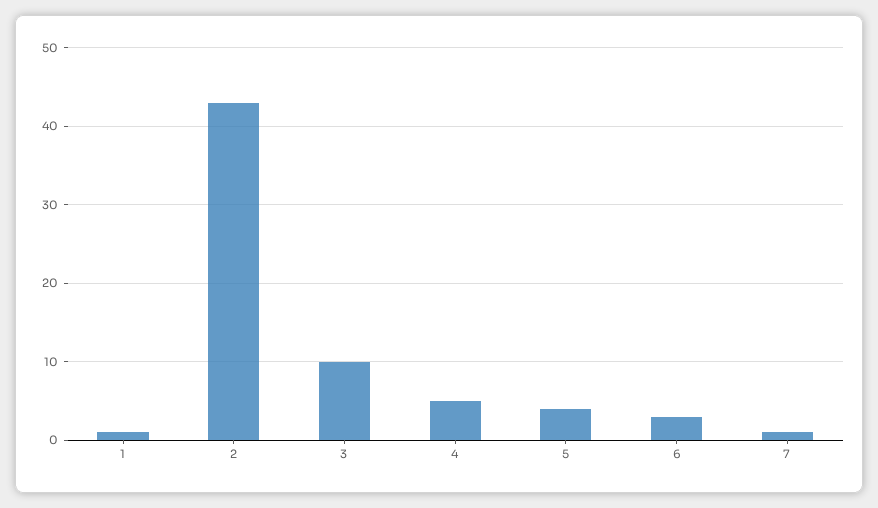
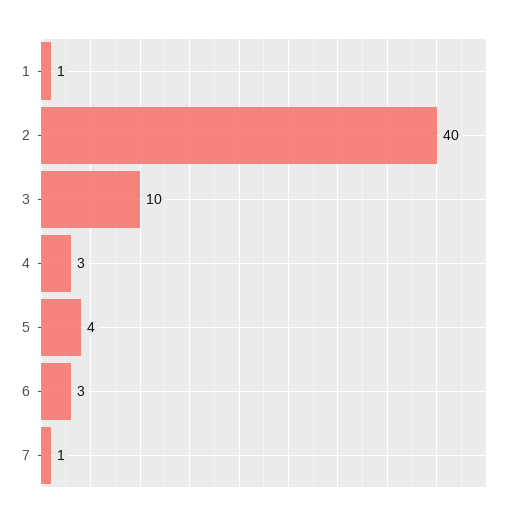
  {
    "1": 1,
-   "2": 43,
+   "2": 40,
    "3": 10,
-   "4": 5,
+   "4": 3,
    "5": 4,
    "6": 3,
    "7": 1
  }

